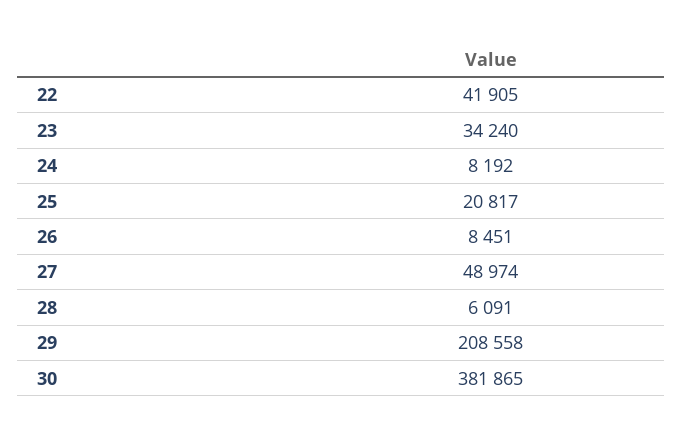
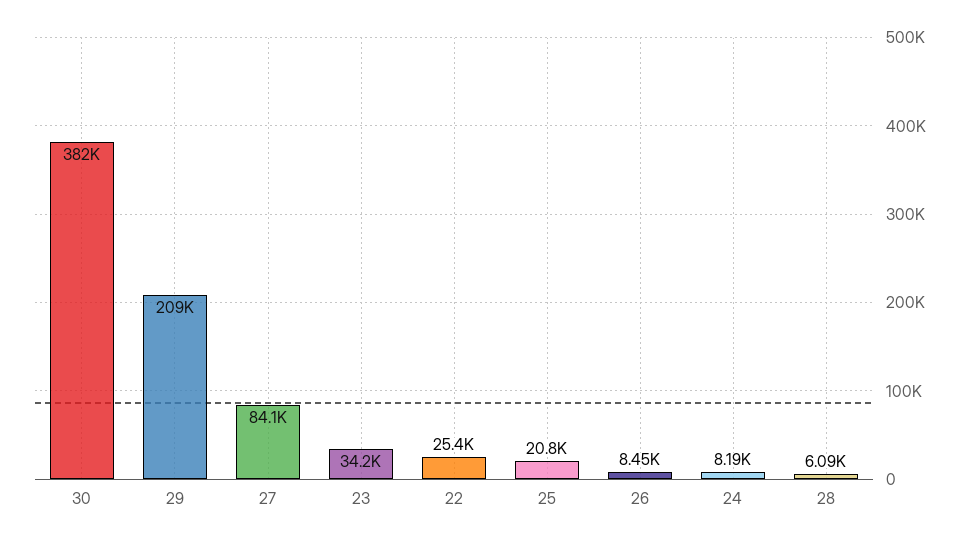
  {
-   "22": 41905,
+   "22": 25400,
    "23": 34240,
    "24": 8192,
    "25": 20817,
    "26": 8451,
-   "27": 48974,
+   "27": 84100,
    "28": 6091,
    "29": 208558,
    "30": 381865
  }

